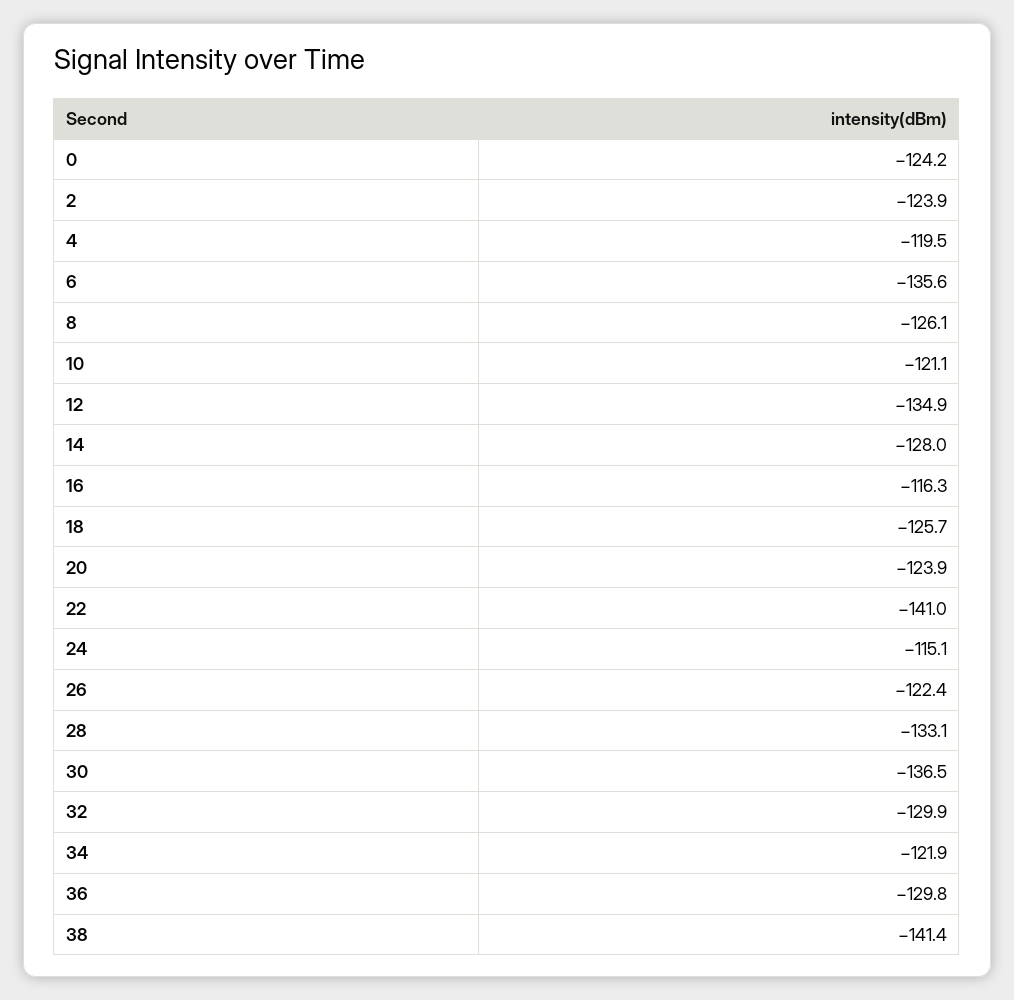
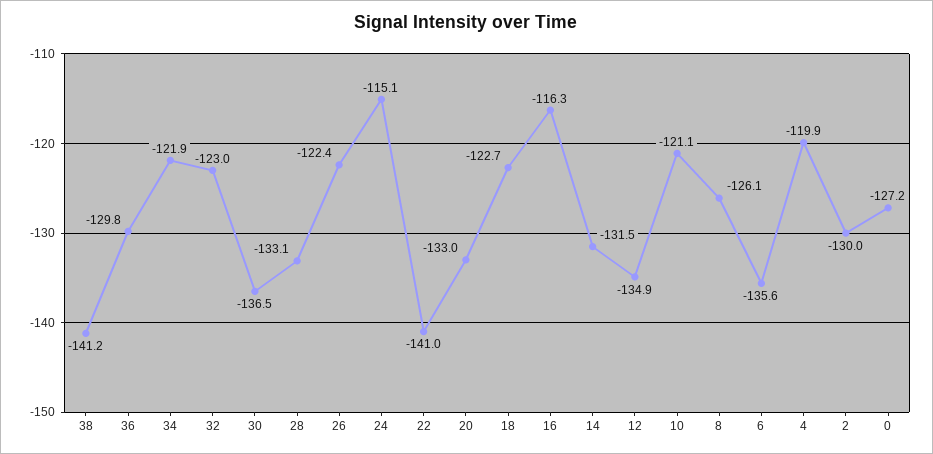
  {
-   "0": -124.2,
+   "0": -127.2,
-   "2": -123.9,
+   "2": -130,
-   "4": -119.5,
+   "4": -119.9,
    "6": -135.6,
    "8": -126.1,
    "10": -121.1,
    "12": -134.9,
-   "14": -128,
+   "14": -131.5,
    "16": -116.3,
-   "18": -125.7,
+   "18": -122.7,
-   "20": -123.9,
+   "20": -133,
    "22": -141,
    "24": -115.1,
    "26": -122.4,
    "28": -133.1,
    "30": -136.5,
-   "32": -129.9,
+   "32": -123,
    "34": -121.9,
    "36": -129.8,
-   "38": -141.4
+   "38": -141.2
  }

